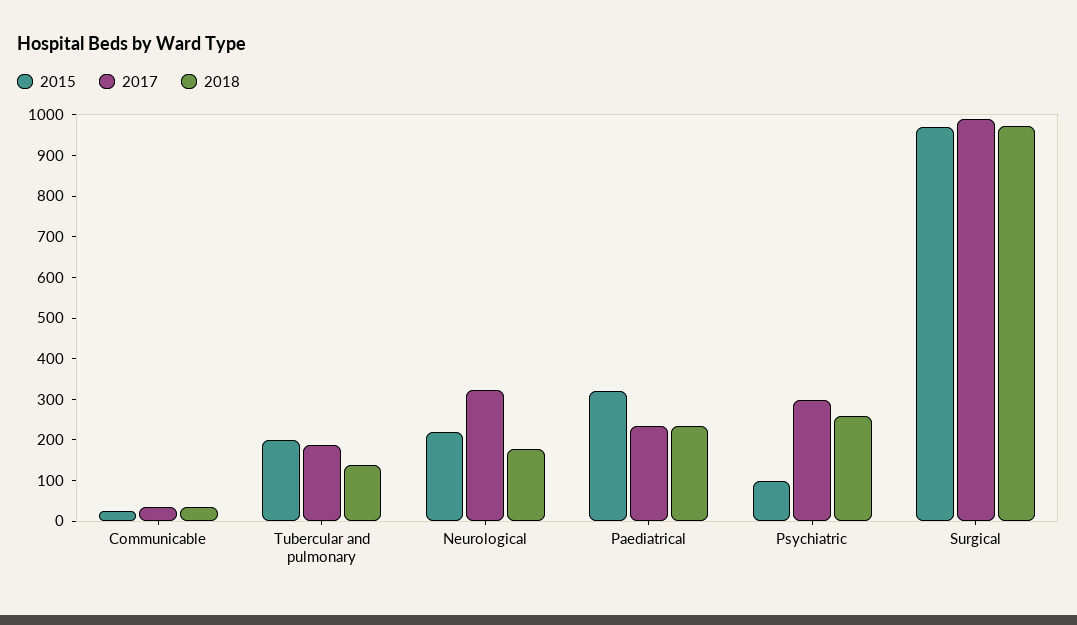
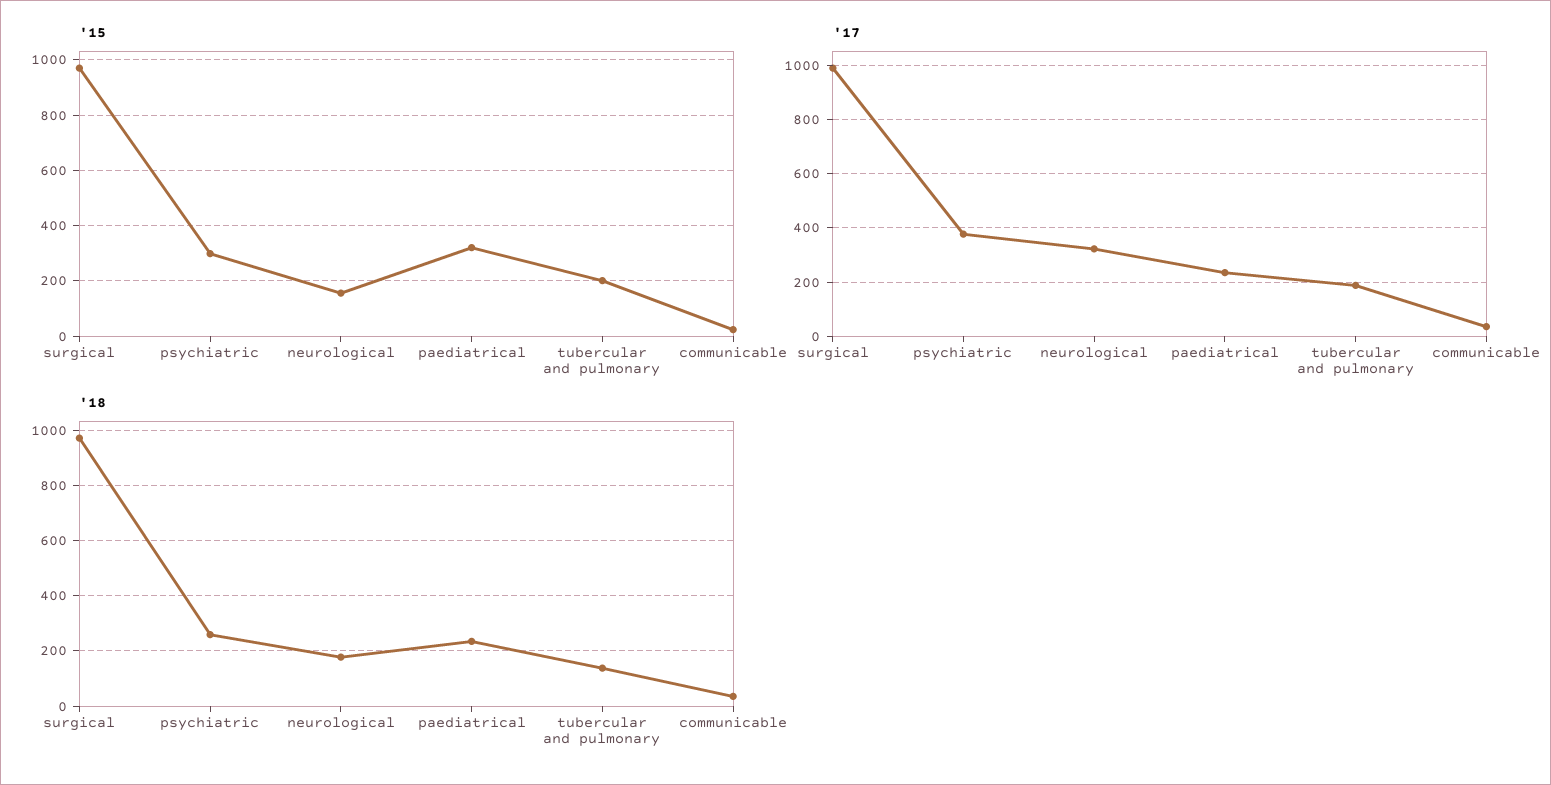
  {
    "2015": {
      "Communicable": 20,
      "Tubercular and pulmonary": 200,
-     "Neurological": 220,
+     "Neurological": 150,
      "Paediatrical": 320,
-     "Psychiatric": 100,
+     "Psychiatric": 300,
      "Surgical": 980
    },
    "2017": {
      "Communicable": 40,
      "Tubercular and pulmonary": 180,
      "Neurological": 320,
      "Paediatrical": 240,
-     "Psychiatric": 300,
+     "Psychiatric": 375,
      "Surgical": 1000
    },
    "2018": {
      "Communicable": 40,
      "Tubercular and pulmonary": 140,
      "Neurological": 180,
      "Paediatrical": 240,
      "Psychiatric": 260,
      "Surgical": 980
    }
  }

